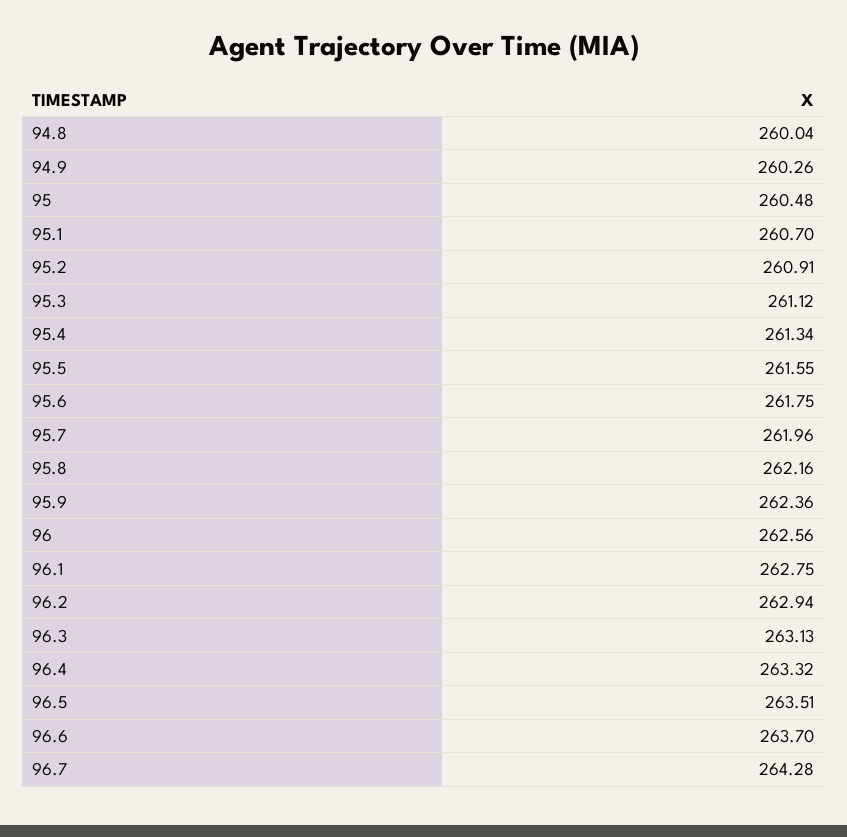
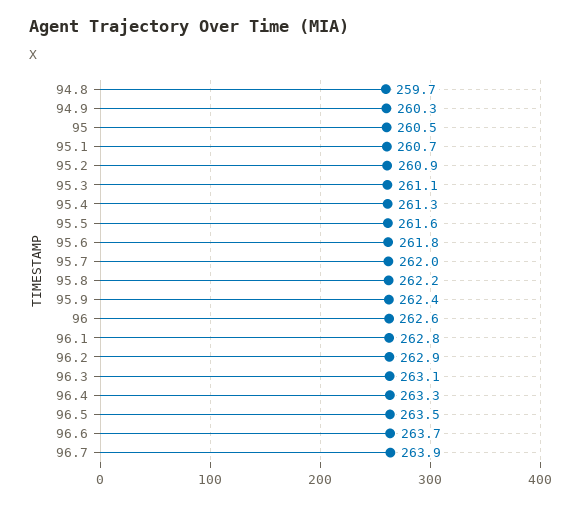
  {
-   "94.8": 260.04,
+   "94.8": 259.7,
    "94.9": 260.26,
    "95": 260.48,
    "95.1": 260.7,
    "95.2": 260.91,
    "95.3": 261.12,
    "95.4": 261.34,
    "95.5": 261.55,
    "95.6": 261.75,
    "95.7": 261.96,
    "95.8": 262.16,
    "95.9": 262.36,
    "96": 262.56,
    "96.1": 262.75,
    "96.2": 262.94,
    "96.3": 263.13,
    "96.4": 263.32,
    "96.5": 263.51,
    "96.6": 263.7,
-   "96.7": 264.28
+   "96.7": 263.9
  }

